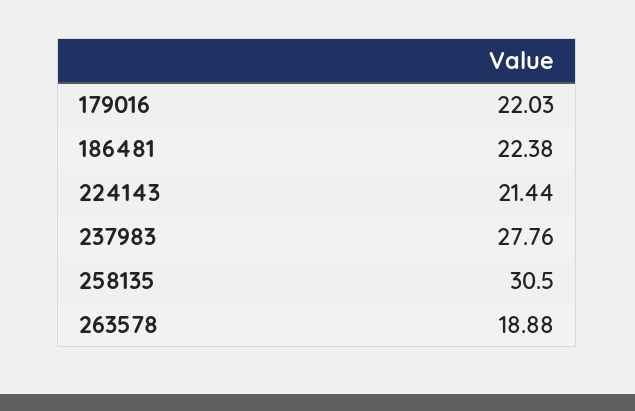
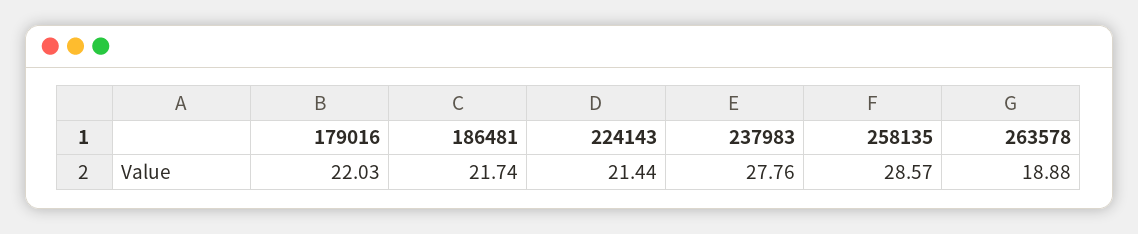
  {
    "179016": 22.03,
-   "186481": 22.38,
+   "186481": 21.74,
    "224143": 21.44,
    "237983": 27.76,
-   "258135": 30.5,
+   "258135": 28.57,
    "263578": 18.88
  }

